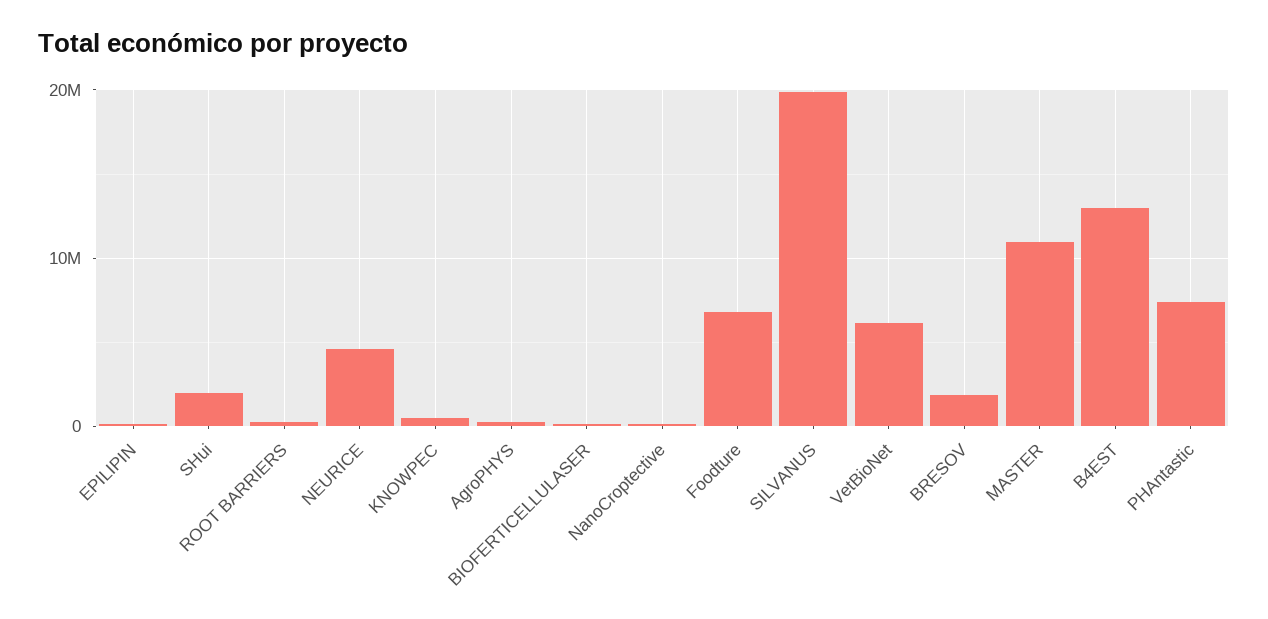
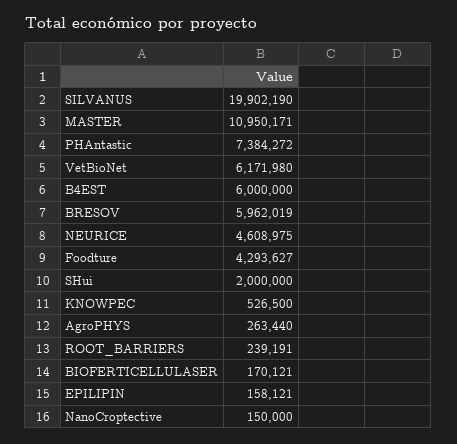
  {
    "EPILIPIN": 158121,
    "SHui": 2000000,
    "ROOT BARRIERS": 239191,
    "NEURICE": 4608975,
    "KNOWPEC": 526500,
    "AgroPHYS": 263440,
    "BIOFERTICELLULASER": 170121,
    "NanoCroptective": 150000,
-   "Foodture": 7000000,
+   "Foodture": 4293627,
    "SILVANUS": 19902190,
    "VetBioNet": 6171980,
-   "BRESOV": 2000000,
+   "BRESOV": 5962019,
    "MASTER": 10950171,
-   "B4EST": 13000000,
+   "B4EST": 6000000,
    "PHAntastic": 7384272
  }

